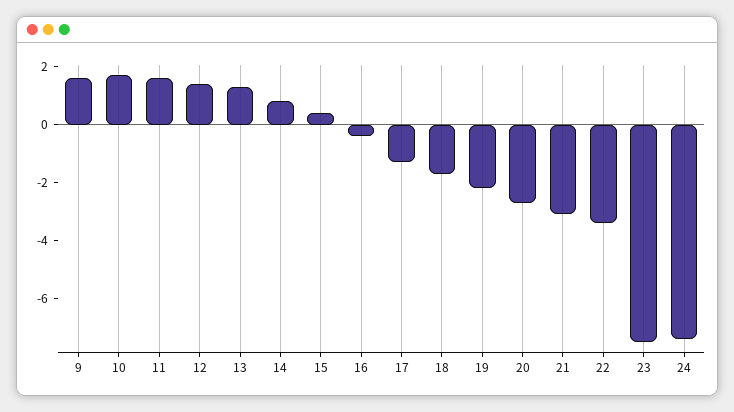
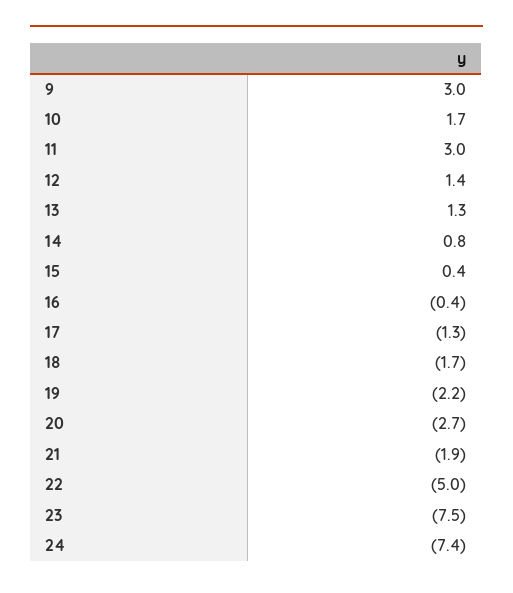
  {
-   "9": 1.5,
+   "9": 3,
    "10": 1.7,
-   "11": 1.5,
+   "11": 3,
    "12": 1.4,
    "13": 1.3,
    "14": 0.8,
    "15": 0.4,
    "16": -0.4,
    "17": -1.3,
    "18": -1.7,
    "19": -2.2,
    "20": -2.7,
-   "21": -3,
+   "21": -1.9,
-   "22": -3.5,
+   "22": -5,
    "23": -7.5,
    "24": -7.4
  }

